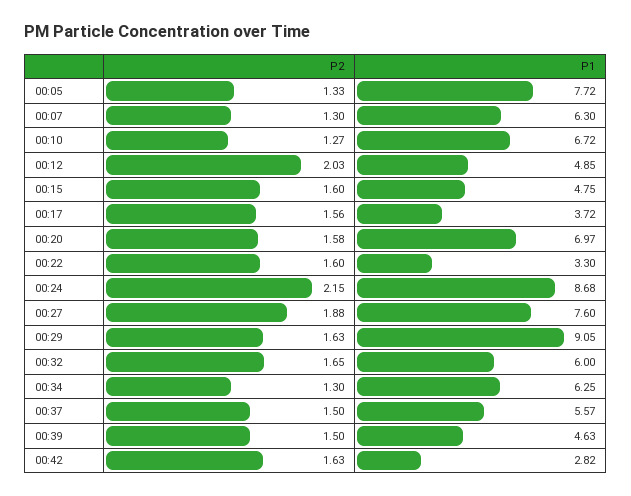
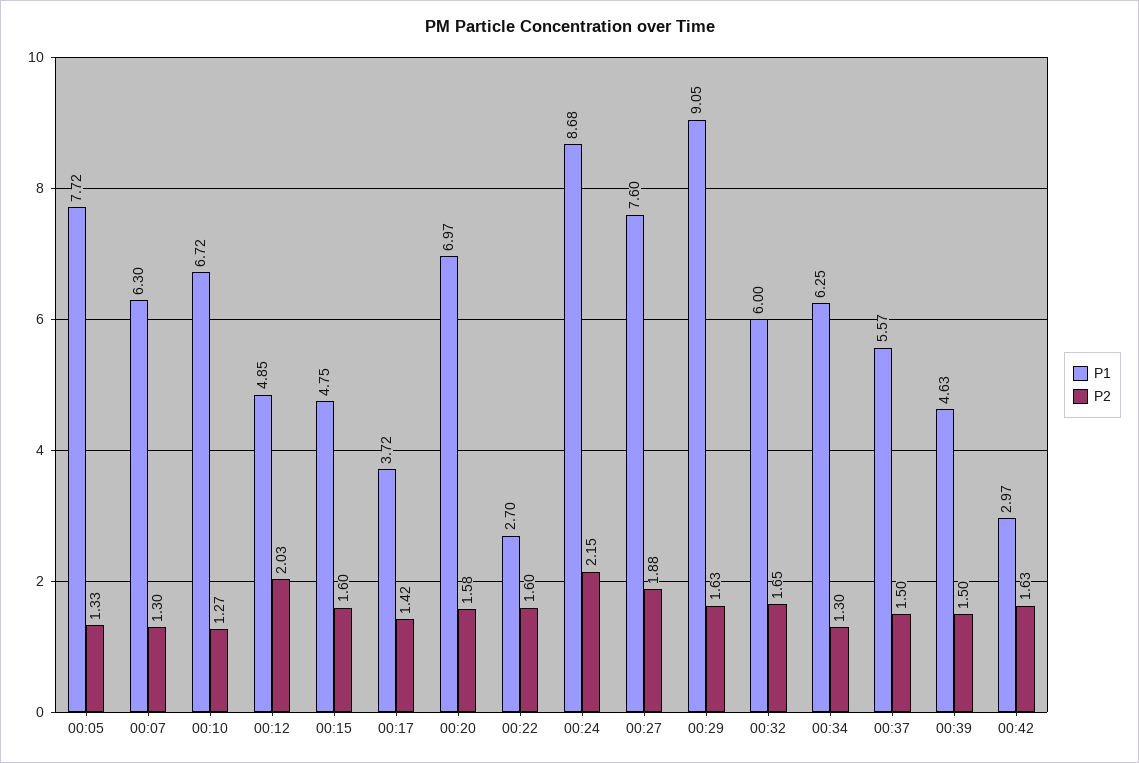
  {
    "P2": {
      "00:05": 1.33,
      "00:07": 1.3,
      "00:10": 1.27,
      "00:12": 2.03,
      "00:15": 1.6,
-     "00:17": 1.56,
+     "00:17": 1.42,
      "00:20": 1.58,
      "00:22": 1.6,
      "00:24": 2.15,
      "00:27": 1.88,
      "00:29": 1.63,
      "00:32": 1.65,
      "00:34": 1.3,
      "00:37": 1.5,
      "00:39": 1.5,
      "00:42": 1.63
    },
    "P1": {
      "00:05": 7.72,
      "00:07": 6.3,
      "00:10": 6.72,
      "00:12": 4.85,
      "00:15": 4.75,
      "00:17": 3.72,
      "00:20": 6.97,
-     "00:22": 3.3,
+     "00:22": 2.7,
      "00:24": 8.68,
      "00:27": 7.6,
      "00:29": 9.05,
      "00:32": 6,
      "00:34": 6.25,
      "00:37": 5.57,
      "00:39": 4.63,
-     "00:42": 2.82
+     "00:42": 2.97
    }
  }

